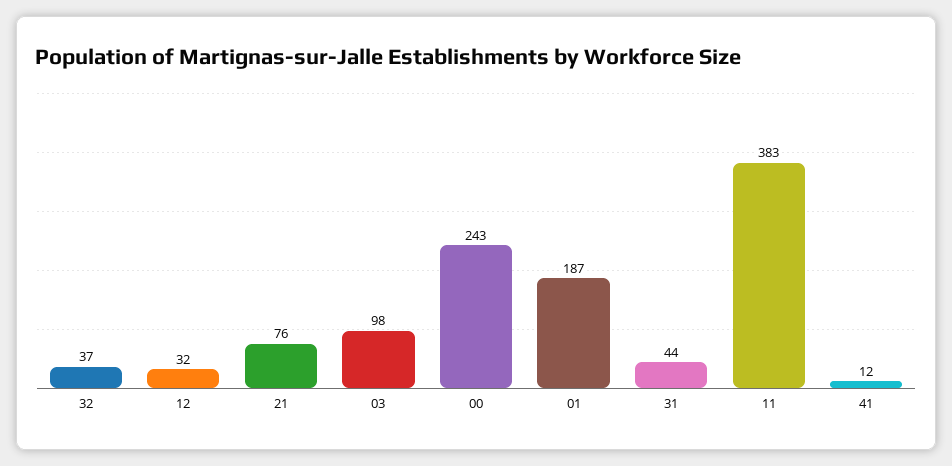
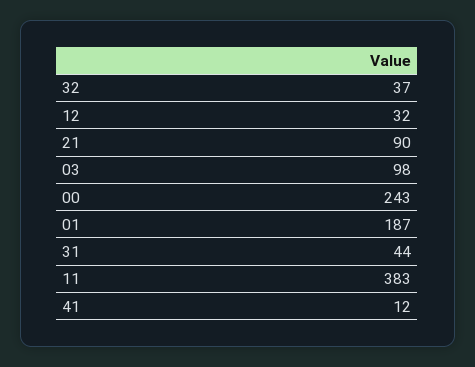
  {
    "32": 37,
    "12": 32,
-   "21": 76,
+   "21": 90,
    "03": 98,
    "00": 243,
    "01": 187,
    "31": 44,
    "11": 383,
    "41": 12
  }

